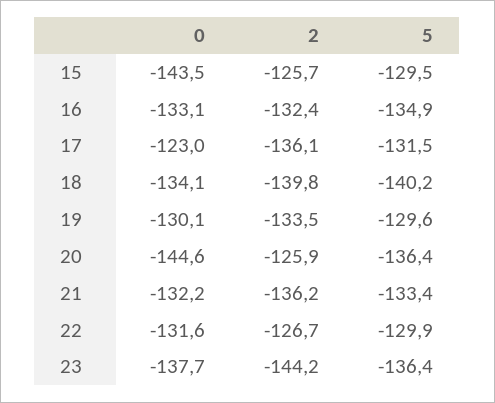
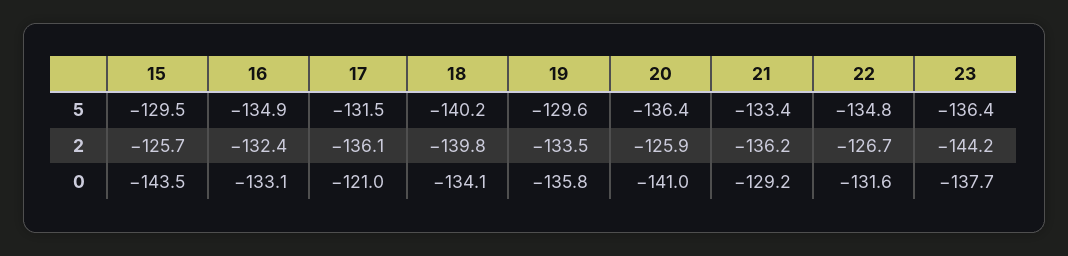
  {
    "0": {
      "15": -143.5,
      "16": -133.1,
-     "17": -123,
+     "17": -121,
      "18": -134.1,
-     "19": -130.1,
+     "19": -135.8,
-     "20": -144.6,
+     "20": -141,
-     "21": -132.2,
+     "21": -129.2,
      "22": -131.6,
      "23": -137.7
    },
    "2": {
      "15": -125.7,
      "16": -132.4,
      "17": -136.1,
      "18": -139.8,
      "19": -133.5,
      "20": -125.9,
      "21": -136.2,
      "22": -126.7,
      "23": -144.2
    },
    "5": {
      "15": -129.5,
      "16": -134.9,
      "17": -131.5,
      "18": -140.2,
      "19": -129.6,
      "20": -136.4,
      "21": -133.4,
-     "22": -129.9,
+     "22": -134.8,
      "23": -136.4
    }
  }

